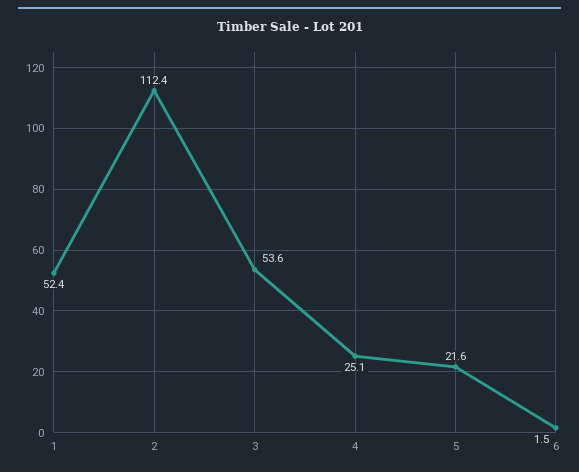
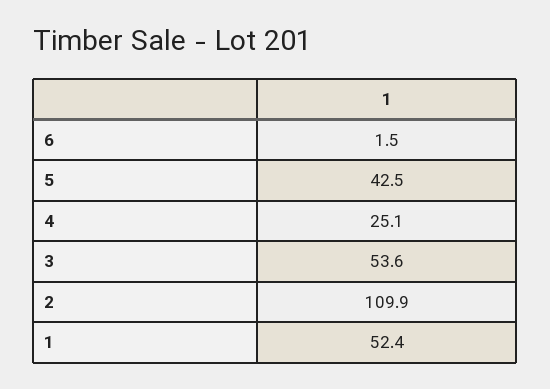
  {
    "1": 52.4,
-   "2": 112.4,
+   "2": 109.9,
    "3": 53.6,
    "4": 25.1,
-   "5": 21.6,
+   "5": 42.5,
    "6": 1.5
  }

